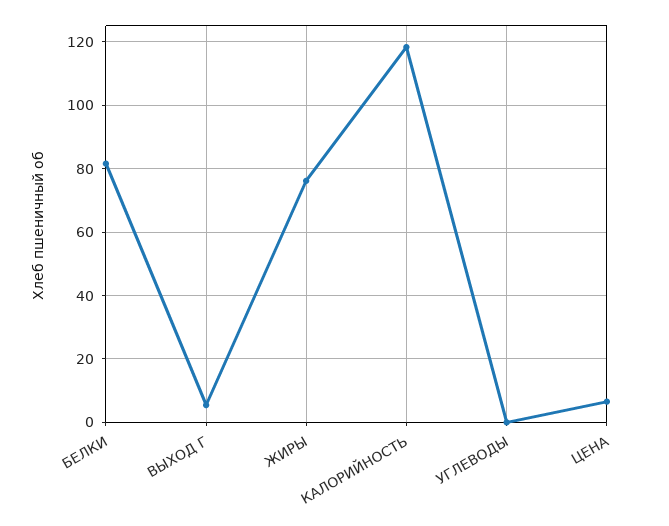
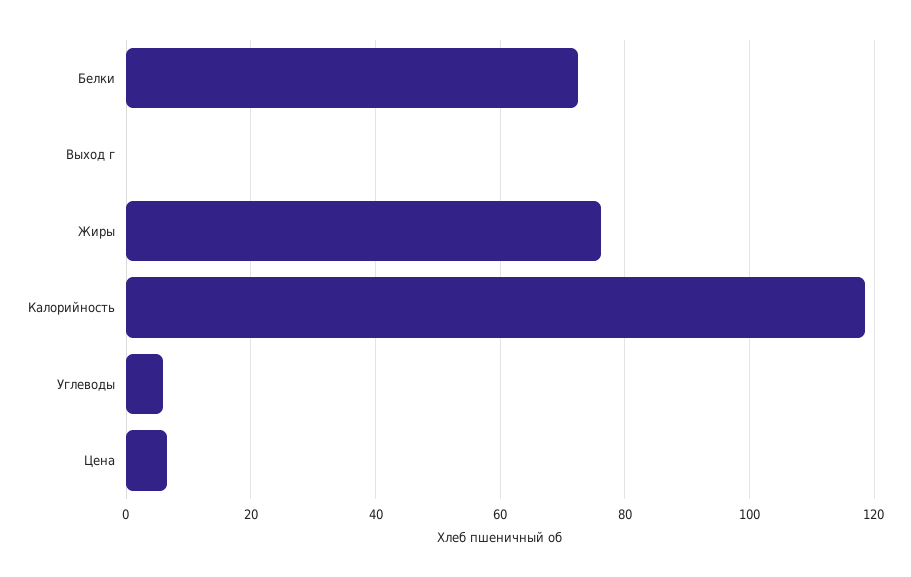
  {
-   "БЕЛКИ": 82,
+   "БЕЛКИ": 72,
-   "ВЫХОД Г": 6,
+   "ВЫХОД Г": 0,
    "ЖИРЫ": 76,
    "КАЛОРИЙНОСТЬ": 118,
-   "УГЛЕВОДЫ": 0,
+   "УГЛЕВОДЫ": 6,
    "ЦЕНА": 6
  }

